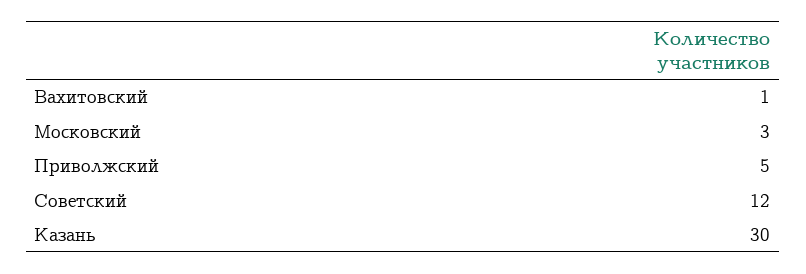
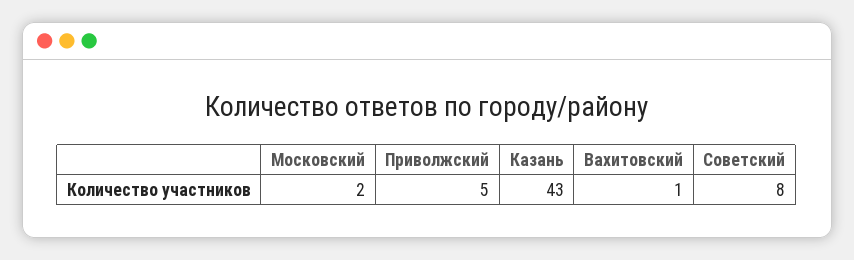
  {
    "Вахитовский": 1,
-   "Московский": 3,
+   "Московский": 2,
    "Приволжский": 5,
-   "Советский": 12,
+   "Советский": 8,
-   "Казань": 30
+   "Казань": 43
  }

